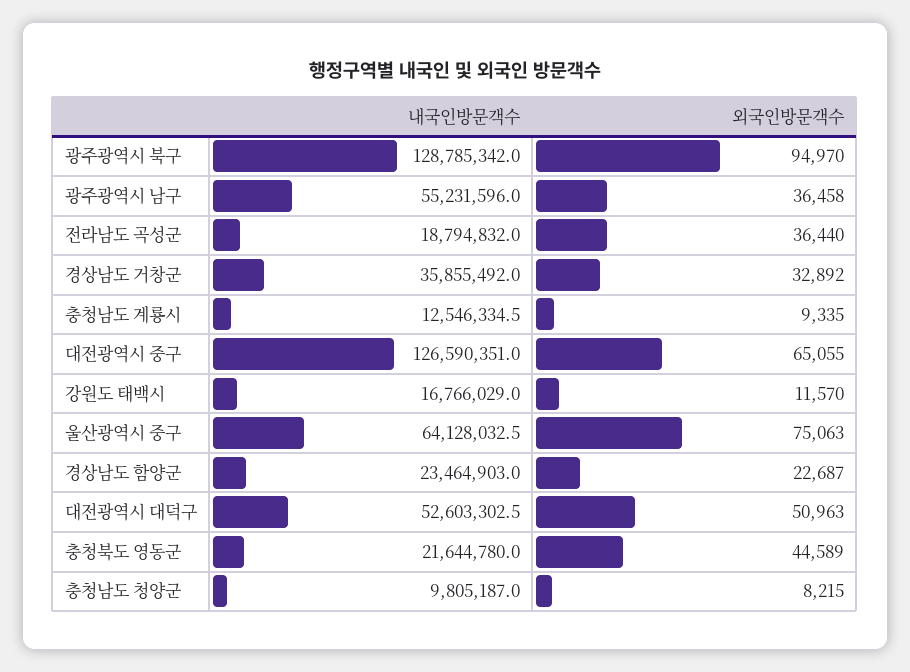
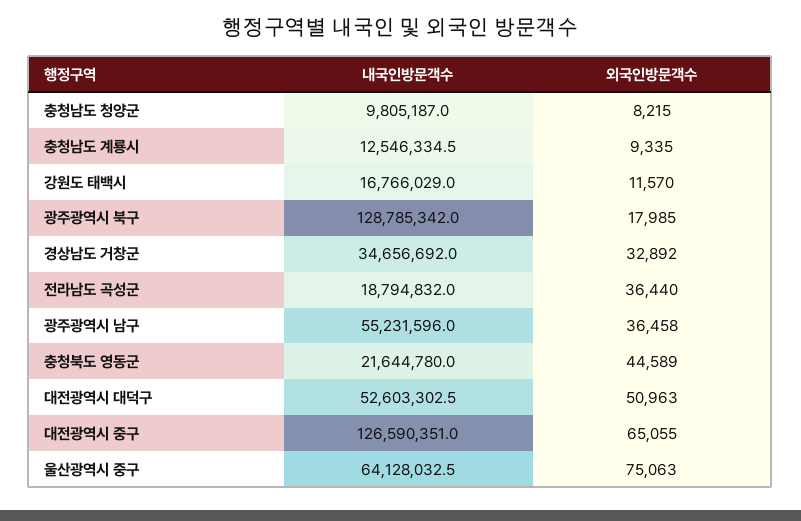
  {
    "내국인방문객수": {
      "광주광역시 북구": 128785342,
      "광주광역시 남구": 55231596,
      "전라남도 곡성군": 18794832,
-     "경상남도 거창군": 35855492,
+     "경상남도 거창군": 34656692,
      "충청남도 계룡시": 12546334.5,
      "대전광역시 중구": 126590351,
      "강원도 태백시": 16766029,
      "울산광역시 중구": 64128032.5,
-     "경상남도 함양군": 23464903,
      "대전광역시 대덕구": 52603302.5,
      "충청북도 영동군": 21644780,
      "충청남도 청양군": 9805187
    },
    "외국인방문객수": {
-     "광주광역시 북구": 94970,
+     "광주광역시 북구": 17985,
      "광주광역시 남구": 36458,
      "전라남도 곡성군": 36440,
      "경상남도 거창군": 32892,
      "충청남도 계룡시": 9335,
      "대전광역시 중구": 65055,
      "강원도 태백시": 11570,
      "울산광역시 중구": 75063,
-     "경상남도 함양군": 22687,
      "대전광역시 대덕구": 50963,
      "충청북도 영동군": 44589,
      "충청남도 청양군": 8215
    }
  }

